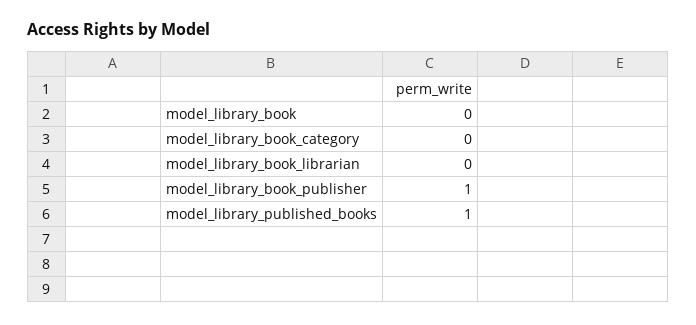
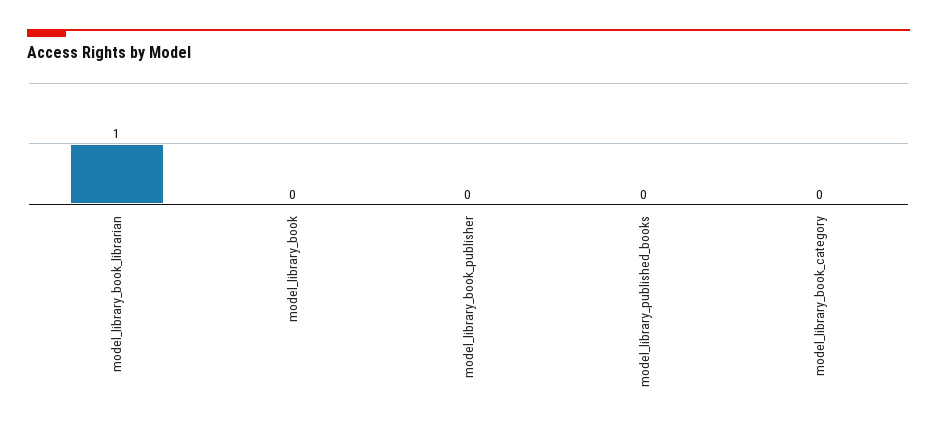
  {
    "model_library_book": 0,
    "model_library_book_category": 0,
-   "model_library_book_librarian": 0,
+   "model_library_book_librarian": 1,
-   "model_library_book_publisher": 1,
+   "model_library_book_publisher": 0,
-   "model_library_published_books": 1
+   "model_library_published_books": 0
  }

